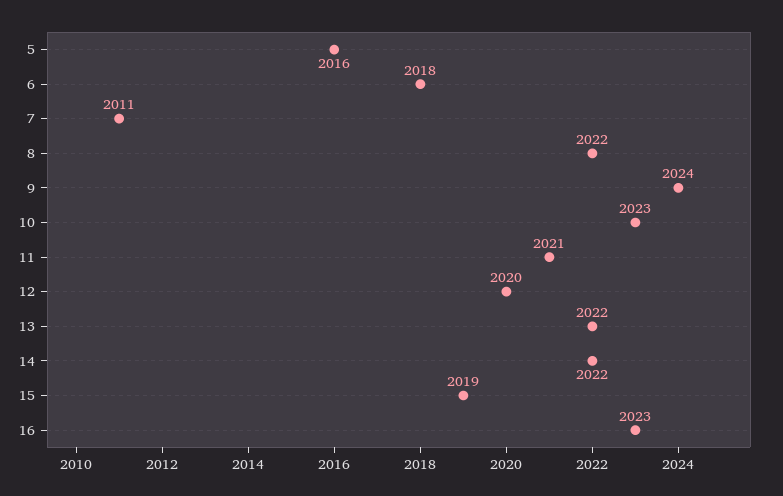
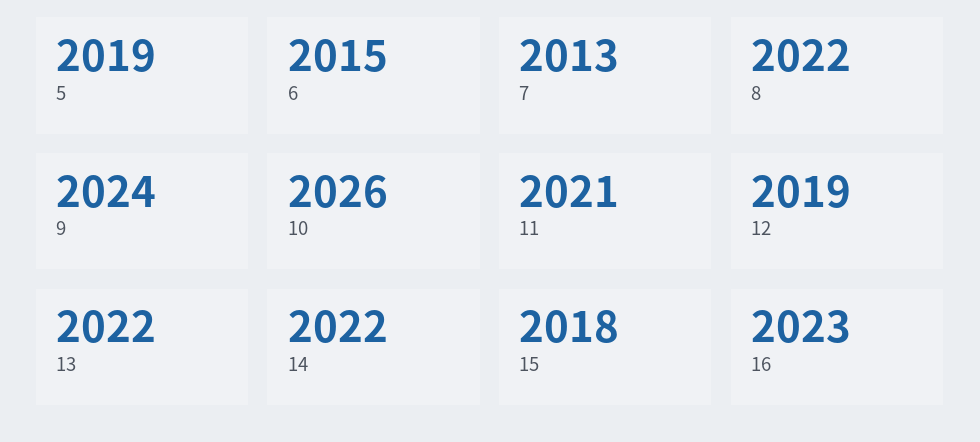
  {
-   "5": 2016,
+   "5": 2019,
-   "6": 2018,
+   "6": 2015,
-   "7": 2011,
+   "7": 2013,
    "8": 2022,
    "9": 2024,
-   "10": 2023,
+   "10": 2026,
    "11": 2021,
-   "12": 2020,
+   "12": 2019,
    "13": 2022,
    "14": 2022,
-   "15": 2019,
+   "15": 2018,
    "16": 2023
  }

